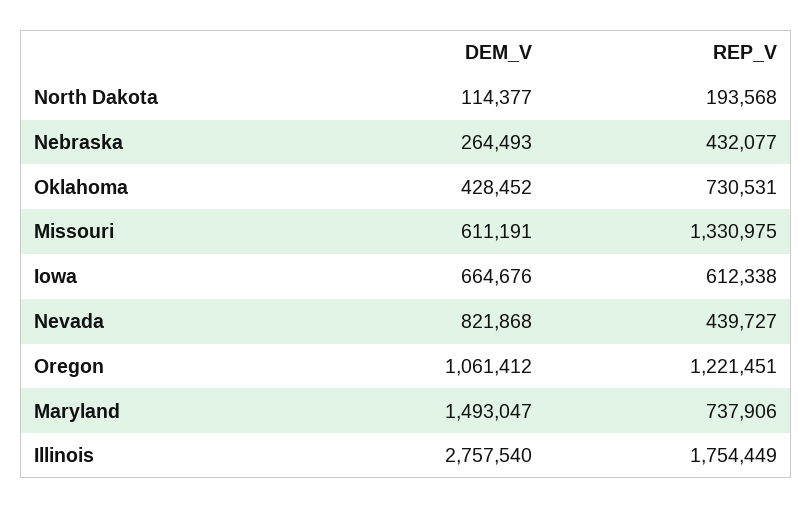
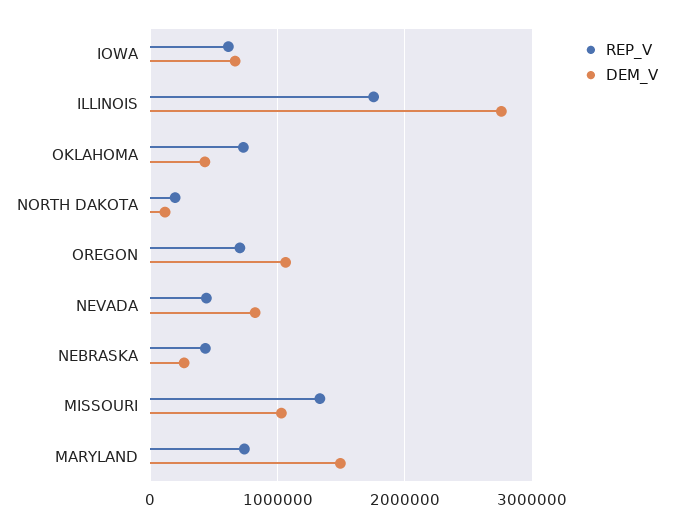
  {
    "DEM_V": {
      "North Dakota": 114377,
      "Nebraska": 264493,
      "Oklahoma": 428452,
-     "Missouri": 611191,
+     "Missouri": 1000000,
      "Iowa": 664676,
      "Nevada": 821868,
      "Oregon": 1061412,
      "Maryland": 1493047,
      "Illinois": 2757540
    },
    "REP_V": {
      "North Dakota": 193568,
      "Nebraska": 432077,
      "Oklahoma": 730531,
      "Missouri": 1330975,
      "Iowa": 612338,
      "Nevada": 439727,
-     "Oregon": 1221451,
+     "Oregon": 700000,
      "Maryland": 737906,
      "Illinois": 1754449
    }
  }

